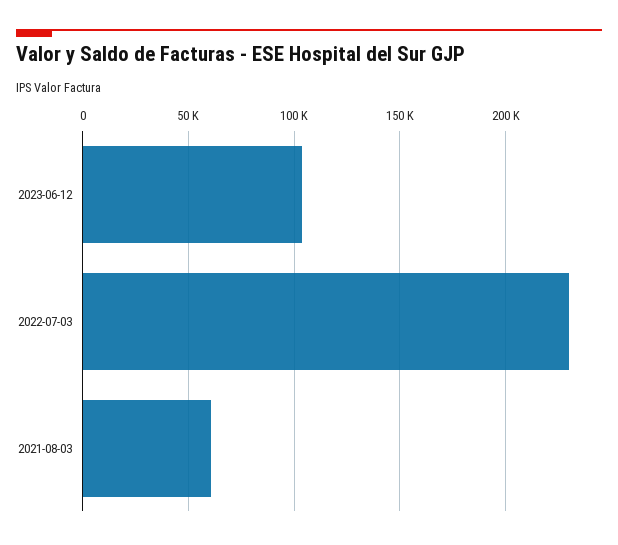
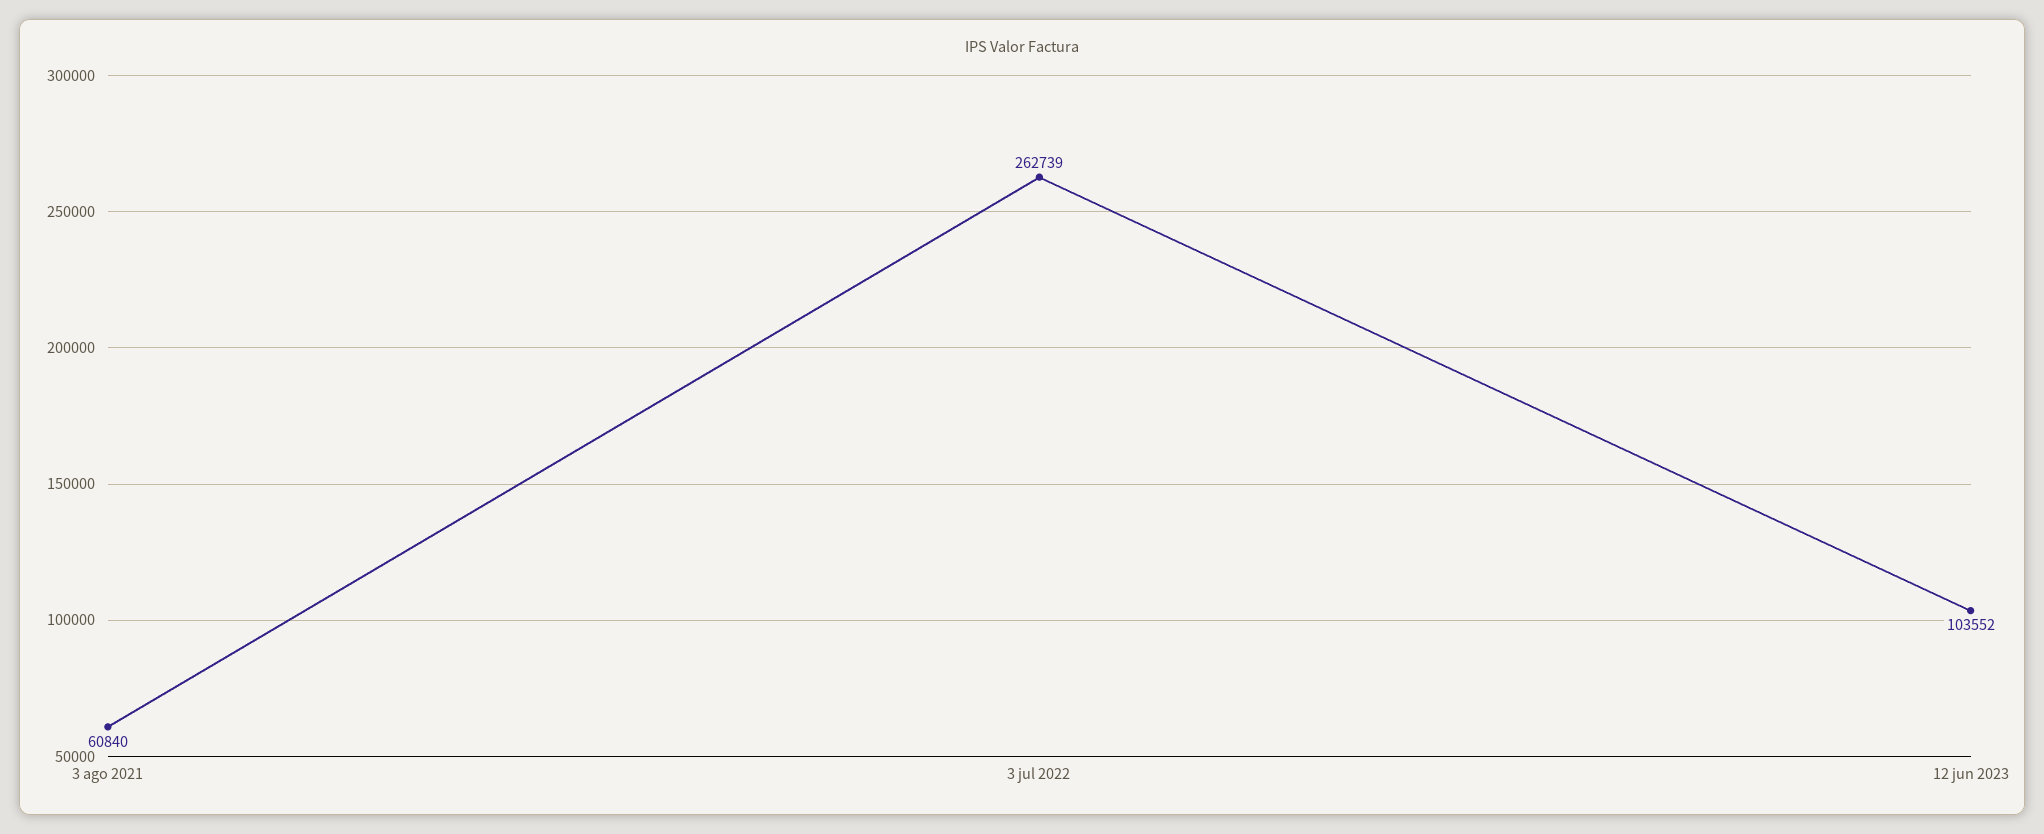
  {
    "2023-06-12": 103552,
-   "2022-07-03": 230000,
+   "2022-07-03": 262739,
    "2021-08-03": 60840
  }

